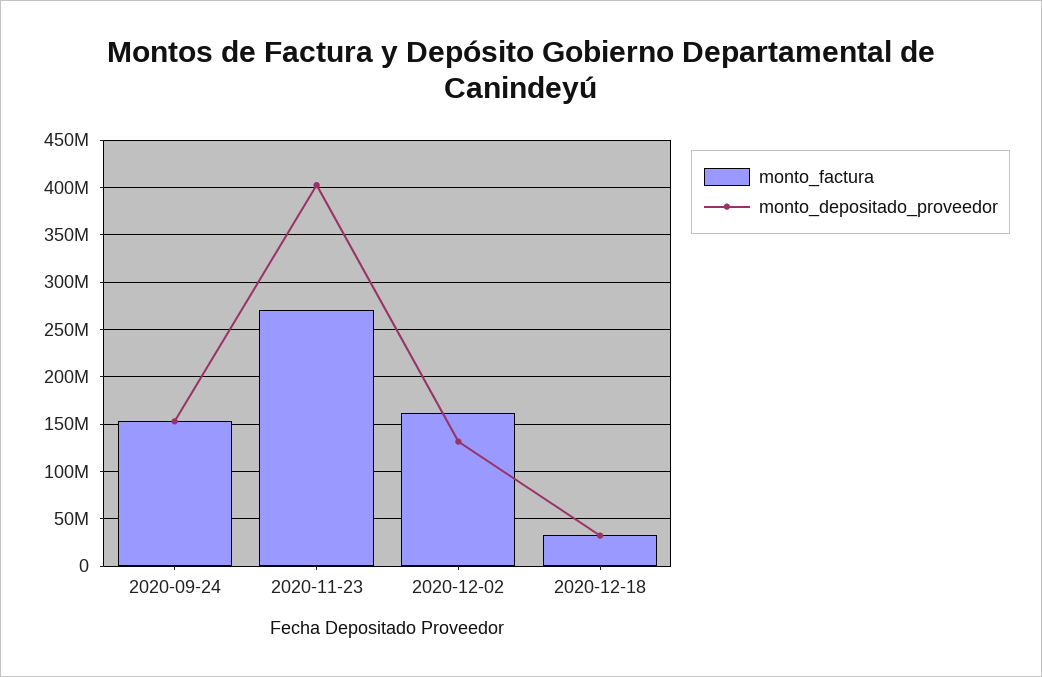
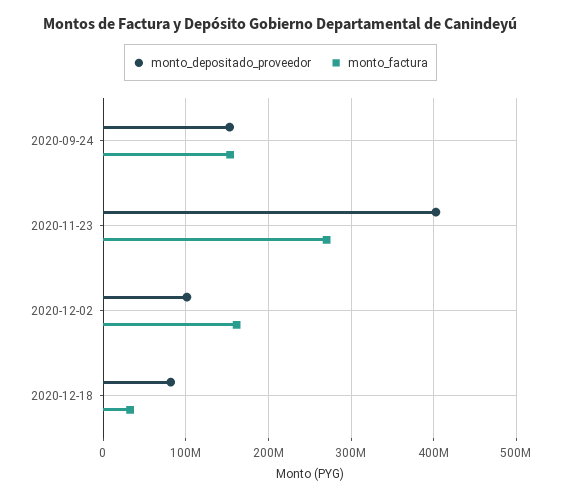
  {
    "monto_factura": {
      "2020-09-24": 150000000,
      "2020-11-23": 270000000,
      "2020-12-02": 160000000,
      "2020-12-18": 30000000
    },
    "monto_depositado_proveedor": {
      "2020-09-24": 150000000,
      "2020-11-23": 400000000,
-     "2020-12-02": 130000000,
+     "2020-12-02": 100000000,
-     "2020-12-18": 30000000
+     "2020-12-18": 80000000
    }
  }

